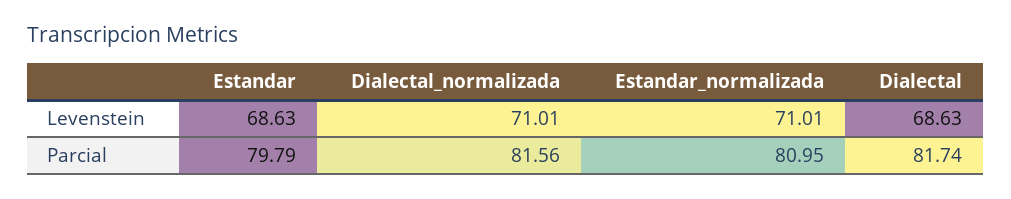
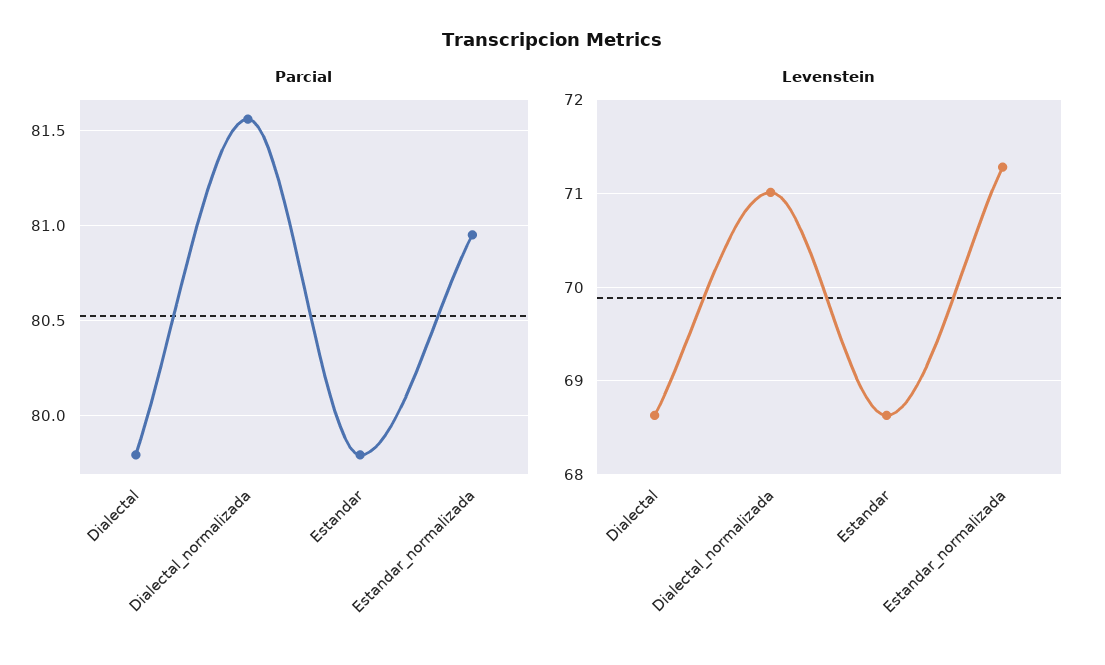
  {
    "Levenstein": {
      "Estandar": 68.63,
      "Dialectal_normalizada": 71.01,
-     "Estandar_normalizada": 71.01,
+     "Estandar_normalizada": 71.3,
      "Dialectal": 68.63
    },
    "Parcial": {
      "Estandar": 79.79,
      "Dialectal_normalizada": 81.56,
      "Estandar_normalizada": 80.95,
-     "Dialectal": 81.74
+     "Dialectal": 79.8
    }
  }

